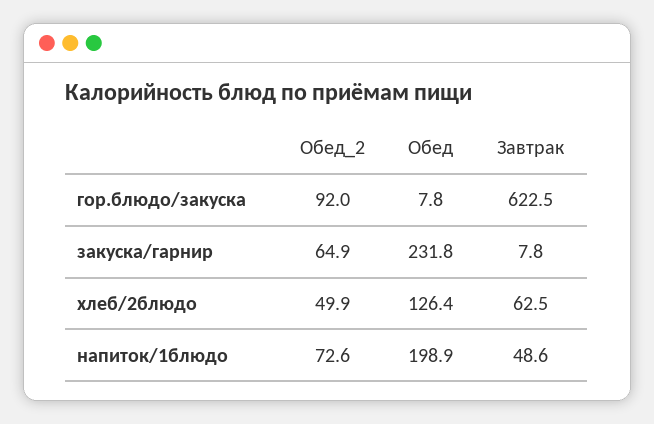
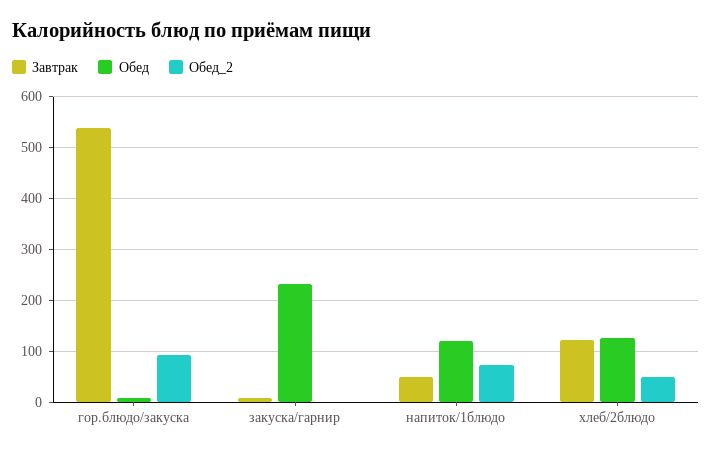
  {
    "Обед_2": {
      "гор.блюдо/закуска": 92,
-     "закуска/гарнир": 64.9,
+     "закуска/гарнир": 0,
      "хлеб/2блюдо": 49.9,
      "напиток/1блюдо": 72.6
    },
    "Обед": {
      "гор.блюдо/закуска": 7.8,
      "закуска/гарнир": 231.8,
      "хлеб/2блюдо": 126.4,
-     "напиток/1блюдо": 198.9
+     "напиток/1блюдо": 120
    },
    "Завтрак": {
-     "гор.блюдо/закуска": 622.5,
+     "гор.блюдо/закуска": 540,
      "закуска/гарнир": 7.8,
-     "хлеб/2блюдо": 62.5,
+     "хлеб/2блюдо": 120,
      "напиток/1блюдо": 48.6
    }
  }

